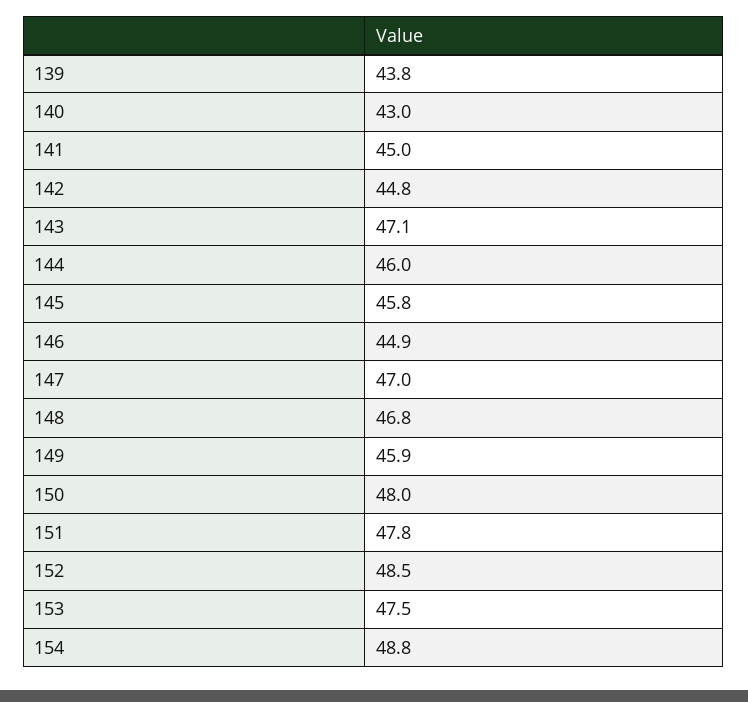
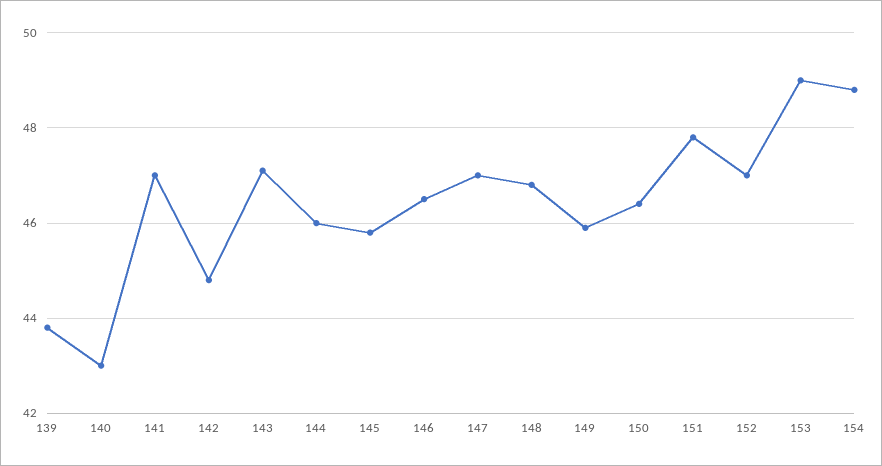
  {
    "139": 43.8,
    "140": 43,
-   "141": 45,
+   "141": 47,
    "142": 44.8,
    "143": 47.1,
    "144": 46,
    "145": 45.8,
-   "146": 44.9,
+   "146": 46.5,
    "147": 47,
    "148": 46.8,
    "149": 45.9,
-   "150": 48,
+   "150": 46.5,
    "151": 47.8,
-   "152": 48.5,
+   "152": 47,
-   "153": 47.5,
+   "153": 49,
    "154": 48.8
  }

